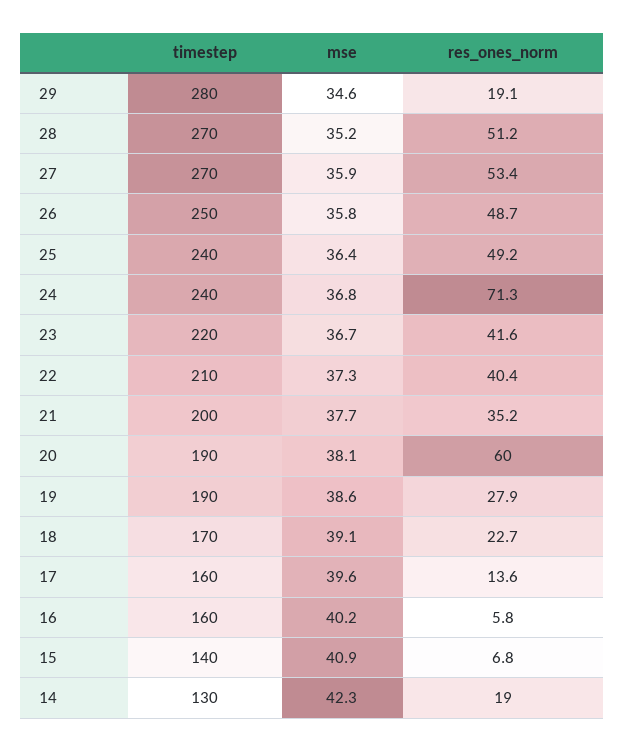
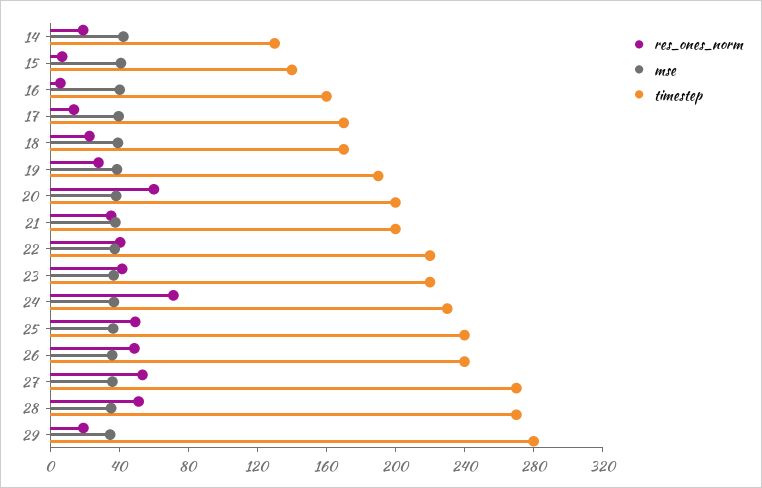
  {
    "timestep": {
      "29": 280,
      "28": 270,
      "27": 270,
-     "26": 250,
+     "26": 240,
      "25": 240,
-     "24": 240,
+     "24": 230,
      "23": 220,
-     "22": 210,
+     "22": 220,
      "21": 200,
-     "20": 190,
+     "20": 200,
      "19": 190,
      "18": 170,
-     "17": 160,
+     "17": 170,
      "16": 160,
      "15": 140,
      "14": 130
    },
    "mse": {
      "29": 34.6,
      "28": 35.2,
      "27": 35.9,
      "26": 35.8,
      "25": 36.4,
      "24": 36.8,
      "23": 36.7,
      "22": 37.3,
      "21": 37.7,
      "20": 38.1,
      "19": 38.6,
      "18": 39.1,
      "17": 39.6,
      "16": 40.2,
      "15": 40.9,
      "14": 42.3
    },
    "res_ones_norm": {
      "29": 19.1,
      "28": 51.2,
      "27": 53.4,
      "26": 48.7,
      "25": 49.2,
      "24": 71.3,
      "23": 41.6,
      "22": 40.4,
      "21": 35.2,
      "20": 60,
      "19": 27.9,
      "18": 22.7,
      "17": 13.6,
      "16": 5.8,
      "15": 6.8,
      "14": 19
    }
  }

